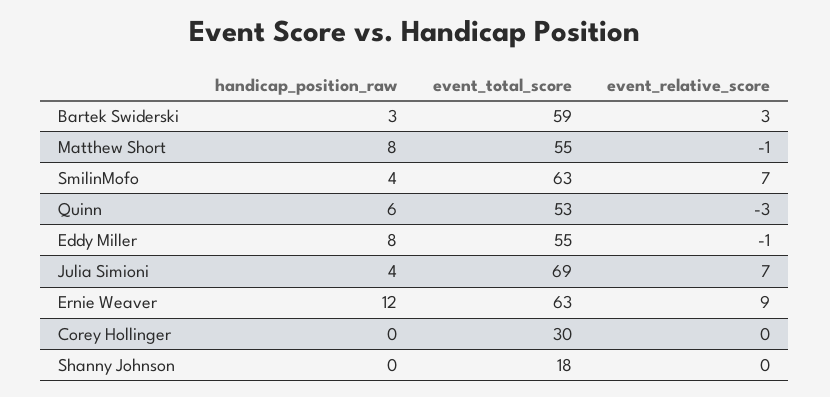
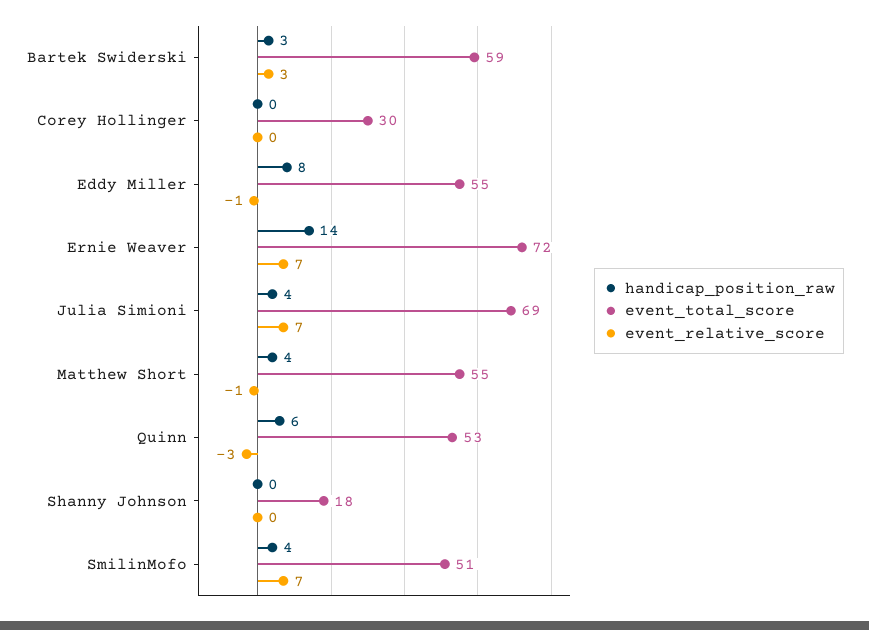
  {
    "handicap_position_raw": {
      "Bartek Swiderski": 3,
-     "Matthew Short": 8,
+     "Matthew Short": 4,
      "SmilinMofo": 4,
      "Quinn": 6,
      "Eddy Miller": 8,
      "Julia Simioni": 4,
-     "Ernie Weaver": 12,
+     "Ernie Weaver": 14,
      "Corey Hollinger": 0,
      "Shanny Johnson": 0
    },
    "event_total_score": {
      "Bartek Swiderski": 59,
      "Matthew Short": 55,
-     "SmilinMofo": 63,
+     "SmilinMofo": 51,
      "Quinn": 53,
      "Eddy Miller": 55,
      "Julia Simioni": 69,
-     "Ernie Weaver": 63,
+     "Ernie Weaver": 72,
      "Corey Hollinger": 30,
      "Shanny Johnson": 18
    },
    "event_relative_score": {
      "Bartek Swiderski": 3,
      "Matthew Short": -1,
      "SmilinMofo": 7,
      "Quinn": -3,
      "Eddy Miller": -1,
      "Julia Simioni": 7,
-     "Ernie Weaver": 9,
+     "Ernie Weaver": 7,
      "Corey Hollinger": 0,
      "Shanny Johnson": 0
    }
  }

